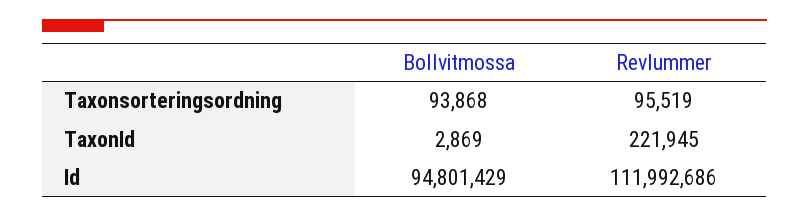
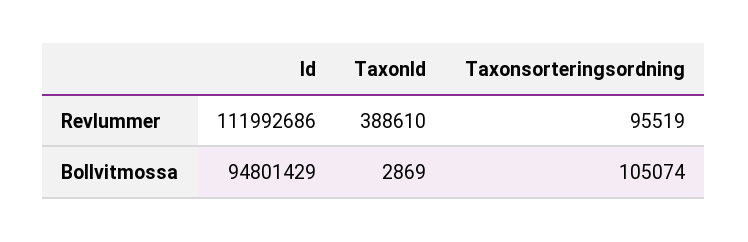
  {
    "Bollvitmossa": {
-     "Taxonsorteringsordning": 93868,
+     "Taxonsorteringsordning": 105074,
      "TaxonId": 2869,
      "Id": 94801429
    },
    "Revlummer": {
      "Taxonsorteringsordning": 95519,
-     "TaxonId": 221945,
+     "TaxonId": 388610,
      "Id": 111992686
    }
  }

